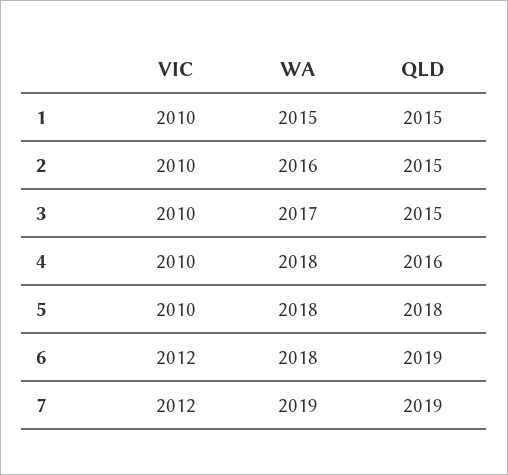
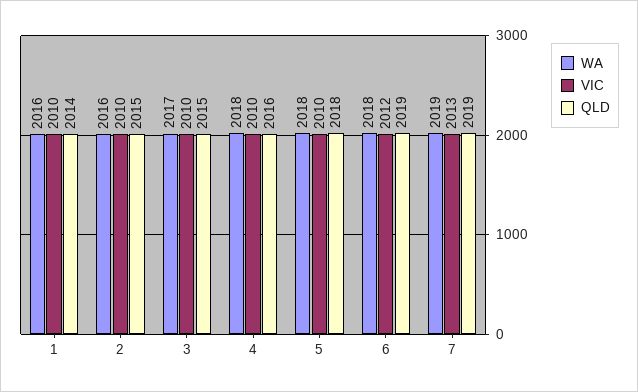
  {
    "VIC": {
      "1": 2010,
      "2": 2010,
      "3": 2010,
      "4": 2010,
      "5": 2010,
      "6": 2012,
-     "7": 2012
+     "7": 2013
    },
    "WA": {
-     "1": 2015,
+     "1": 2016,
      "2": 2016,
      "3": 2017,
      "4": 2018,
      "5": 2018,
      "6": 2018,
      "7": 2019
    },
    "QLD": {
-     "1": 2015,
+     "1": 2014,
      "2": 2015,
      "3": 2015,
      "4": 2016,
      "5": 2018,
      "6": 2019,
      "7": 2019
    }
  }

